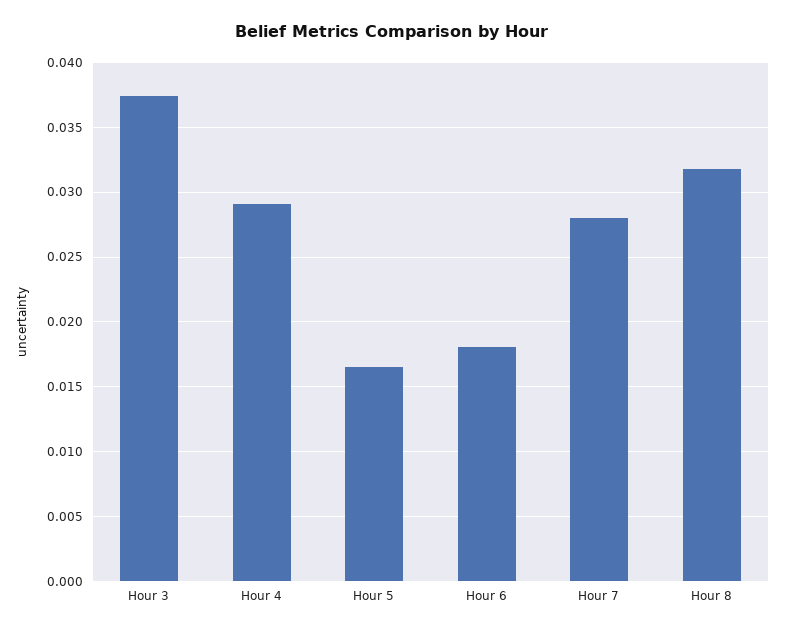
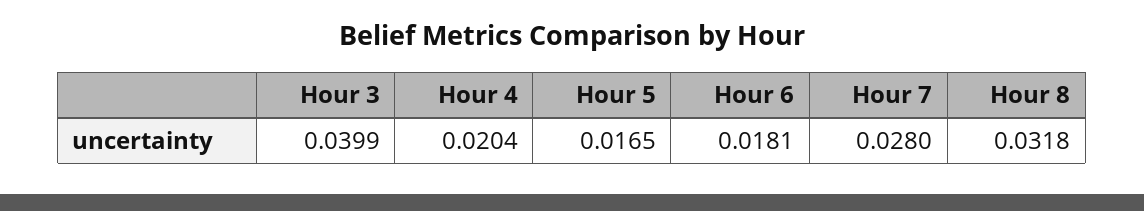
  {
-   "Hour 3": 0.0375,
+   "Hour 3": 0.0399,
-   "Hour 4": 0.029,
+   "Hour 4": 0.0204,
    "Hour 5": 0.0165,
    "Hour 6": 0.0181,
    "Hour 7": 0.028,
    "Hour 8": 0.0318
  }

